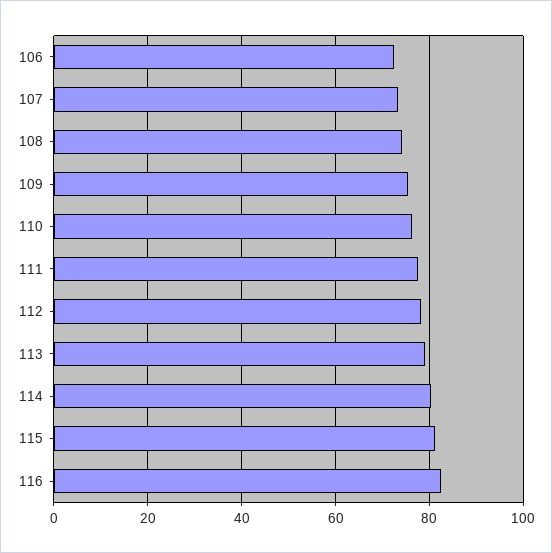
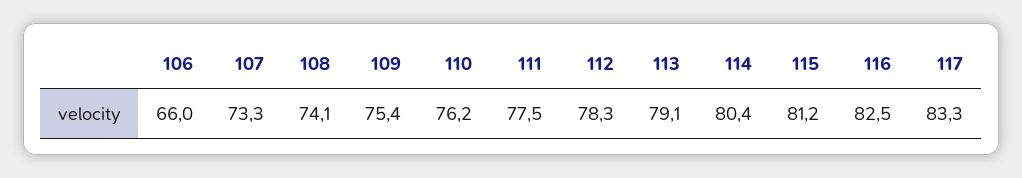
  {
-   "106": 72,
+   "106": 66,
    "107": 73.3,
    "108": 74.1,
    "109": 75.4,
    "110": 76.2,
    "111": 77.5,
    "112": 78.3,
    "113": 79.1,
    "114": 80.4,
    "115": 81.2,
-   "116": 82.5
+   "116": 82.5,
+   "117": 83.3
  }

